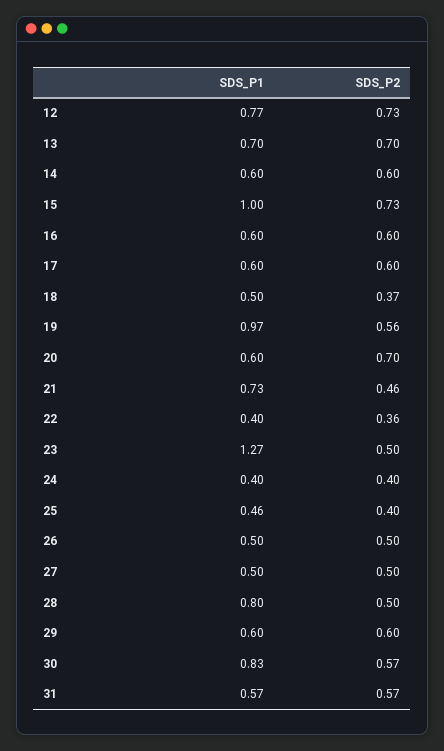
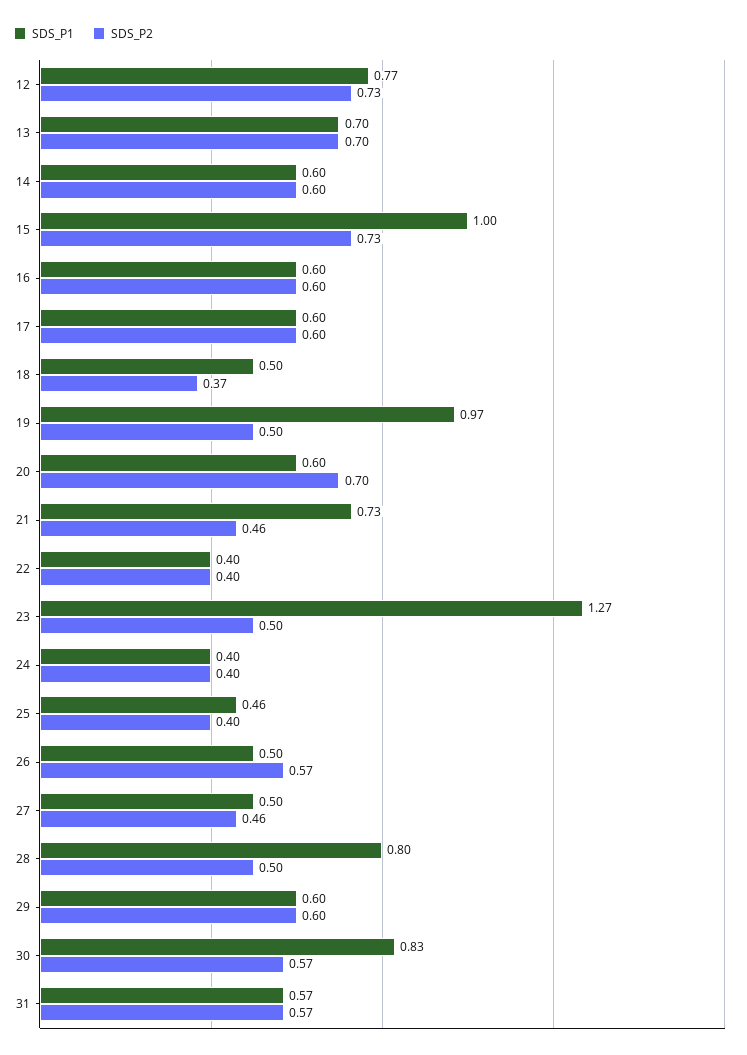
  {
    "SDS_P1": {
      "12": 0.77,
      "13": 0.7,
      "14": 0.6,
      "15": 1,
      "16": 0.6,
      "17": 0.6,
      "18": 0.5,
      "19": 0.97,
      "20": 0.6,
      "21": 0.73,
      "22": 0.4,
      "23": 1.27,
      "24": 0.4,
      "25": 0.46,
      "26": 0.5,
      "27": 0.5,
      "28": 0.8,
      "29": 0.6,
      "30": 0.83,
      "31": 0.57
    },
    "SDS_P2": {
      "12": 0.73,
      "13": 0.7,
      "14": 0.6,
      "15": 0.73,
      "16": 0.6,
      "17": 0.6,
      "18": 0.37,
-     "19": 0.56,
+     "19": 0.5,
      "20": 0.7,
      "21": 0.46,
-     "22": 0.36,
+     "22": 0.4,
      "23": 0.5,
      "24": 0.4,
      "25": 0.4,
-     "26": 0.5,
+     "26": 0.57,
-     "27": 0.5,
+     "27": 0.46,
      "28": 0.5,
      "29": 0.6,
      "30": 0.57,
      "31": 0.57
    }
  }

